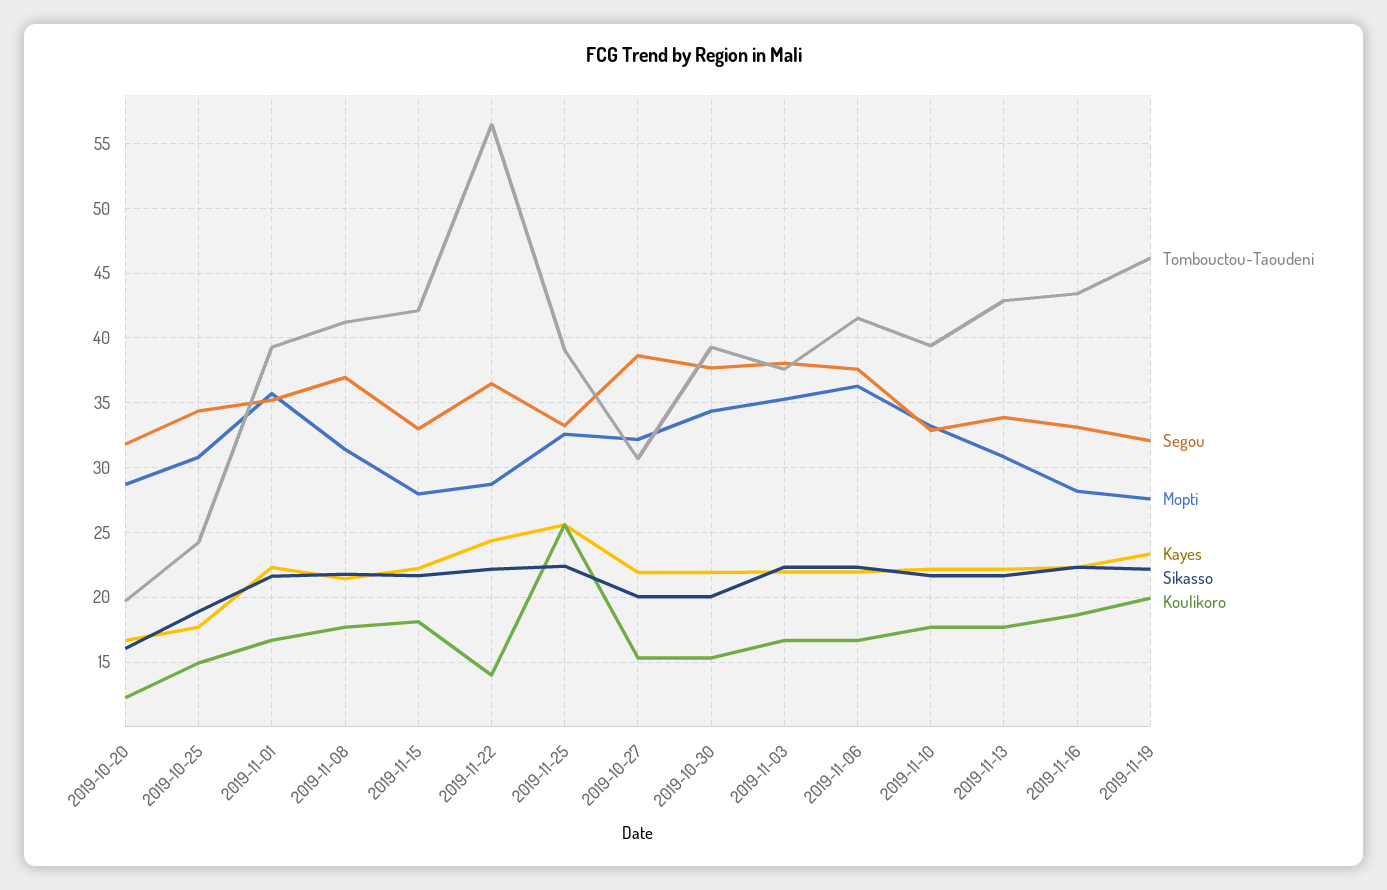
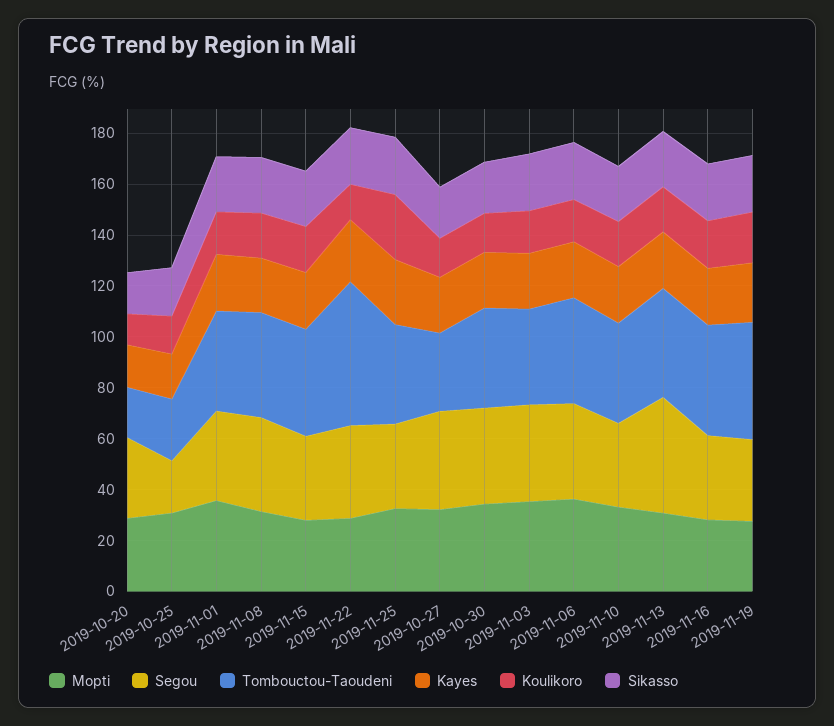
  {
    "Tombouctou-Taoudeni": {
      "2019-10-20": 19.5,
      "2019-10-25": 24,
      "2019-11-01": 39.5,
      "2019-11-08": 41,
      "2019-11-15": 42,
      "2019-11-22": 56.5,
      "2019-11-25": 39,
      "2019-10-27": 30.5,
      "2019-10-30": 39.5,
      "2019-11-03": 37.5,
      "2019-11-06": 41.5,
      "2019-11-10": 39.5,
      "2019-11-13": 43,
      "2019-11-16": 43.5,
      "2019-11-19": 46
    },
    "Segou": {
      "2019-10-20": 32,
-     "2019-10-25": 34.5,
+     "2019-10-25": 20,
      "2019-11-01": 35,
      "2019-11-08": 37,
      "2019-11-15": 33,
      "2019-11-22": 36.5,
      "2019-11-25": 33,
      "2019-10-27": 38.5,
      "2019-10-30": 37.5,
      "2019-11-03": 38,
      "2019-11-06": 37.5,
      "2019-11-10": 33,
-     "2019-11-13": 34,
+     "2019-11-13": 45,
      "2019-11-16": 33,
      "2019-11-19": 32
    },
    "Mopti": {
      "2019-10-20": 28.5,
      "2019-10-25": 31,
      "2019-11-01": 35.5,
      "2019-11-08": 31.5,
      "2019-11-15": 28,
      "2019-11-22": 28.5,
      "2019-11-25": 32.5,
      "2019-10-27": 32,
      "2019-10-30": 34.5,
      "2019-11-03": 35.5,
      "2019-11-06": 36.5,
      "2019-11-10": 33,
      "2019-11-13": 31,
      "2019-11-16": 28,
      "2019-11-19": 27.5
    },
    "Kayes": {
      "2019-10-20": 16.5,
      "2019-10-25": 17.5,
      "2019-11-01": 22.5,
      "2019-11-08": 21.5,
      "2019-11-15": 22,
      "2019-11-22": 24.5,
      "2019-11-25": 25.5,
      "2019-10-27": 22,
      "2019-10-30": 22,
      "2019-11-03": 22,
      "2019-11-06": 22,
      "2019-11-10": 22,
      "2019-11-13": 22,
      "2019-11-16": 22.5,
      "2019-11-19": 23.5
    },
    "Sikasso": {
      "2019-10-20": 16,
      "2019-10-25": 19,
      "2019-11-01": 21.5,
      "2019-11-08": 22,
      "2019-11-15": 21.5,
      "2019-11-22": 22,
      "2019-11-25": 22.5,
      "2019-10-27": 20,
      "2019-10-30": 20,
      "2019-11-03": 22.5,
      "2019-11-06": 22.5,
      "2019-11-10": 21.5,
      "2019-11-13": 21.5,
      "2019-11-16": 22.5,
      "2019-11-19": 22
    },
    "Koulikoro": {
      "2019-10-20": 12.5,
      "2019-10-25": 15,
      "2019-11-01": 16.5,
      "2019-11-08": 17.5,
      "2019-11-15": 18,
      "2019-11-22": 14,
      "2019-11-25": 25.5,
      "2019-10-27": 15.5,
      "2019-10-30": 15.5,
      "2019-11-03": 16.5,
      "2019-11-06": 16.5,
      "2019-11-10": 17.5,
      "2019-11-13": 17.5,
      "2019-11-16": 18.5,
      "2019-11-19": 20
    }
  }

